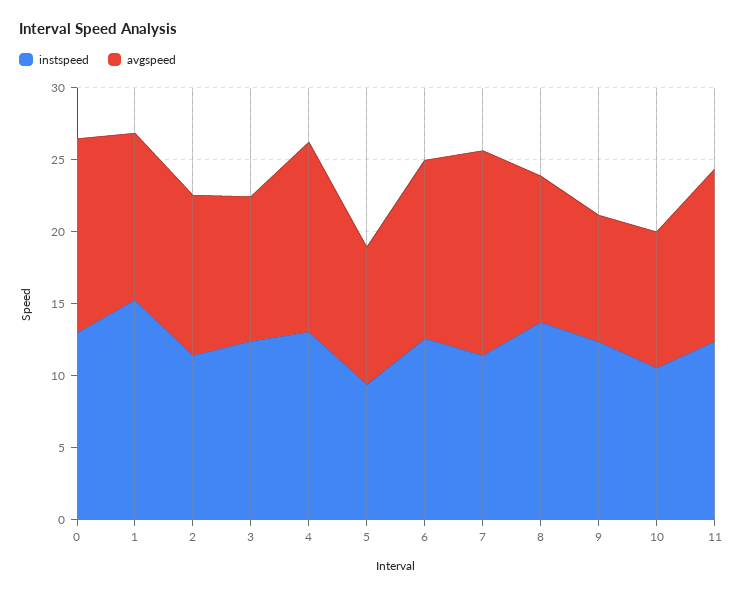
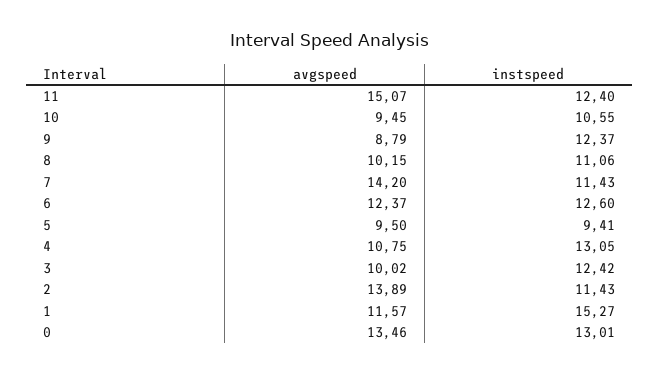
  {
    "instspeed": {
      "0": 13.01,
      "1": 15.27,
      "2": 11.43,
      "3": 12.42,
      "4": 13.05,
      "5": 9.41,
      "6": 12.6,
      "7": 11.43,
-     "8": 14,
+     "8": 11.06,
      "9": 12.37,
      "10": 10.55,
      "11": 12.4
    },
    "avgspeed": {
      "0": 13.46,
      "1": 11.57,
-     "2": 11,
+     "2": 13.89,
      "3": 10.02,
-     "4": 13,
+     "4": 10.75,
      "5": 9.5,
      "6": 12.37,
      "7": 14.2,
      "8": 10.15,
      "9": 8.79,
      "10": 9.45,
-     "11": 12
+     "11": 15.07
    }
  }

